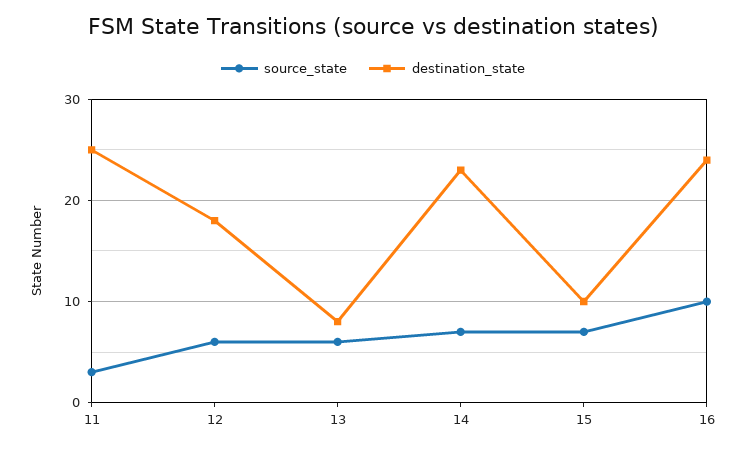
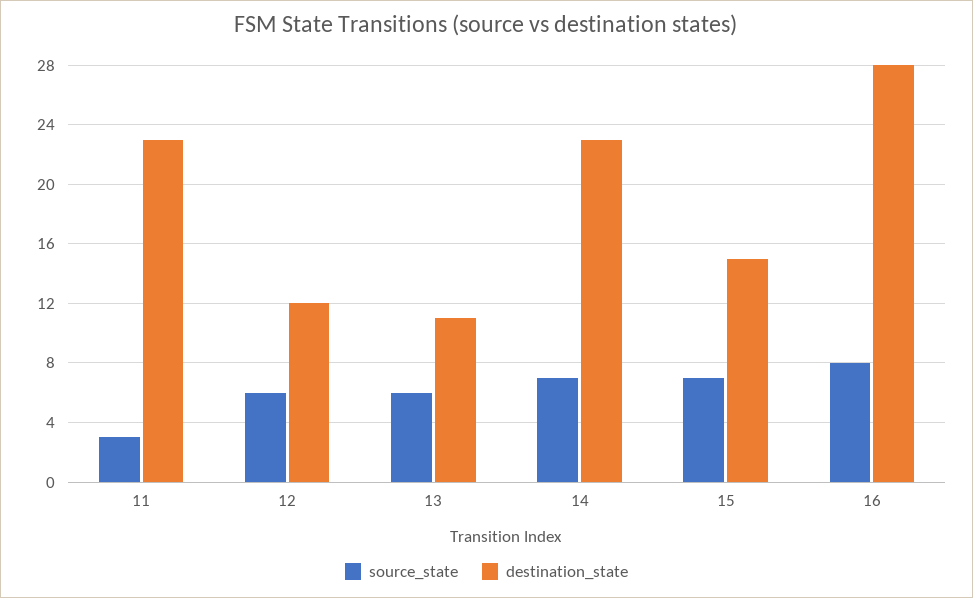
  {
    "source_state": {
      "11": 3,
      "12": 6,
      "13": 6,
      "14": 7,
      "15": 7,
-     "16": 10
+     "16": 8
    },
    "destination_state": {
-     "11": 25,
+     "11": 23,
-     "12": 18,
+     "12": 12,
-     "13": 8,
+     "13": 11,
      "14": 23,
-     "15": 10,
+     "15": 15,
-     "16": 24
+     "16": 28
    }
  }

